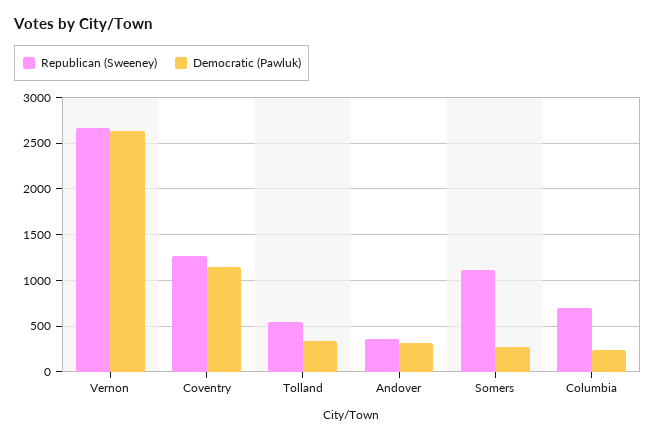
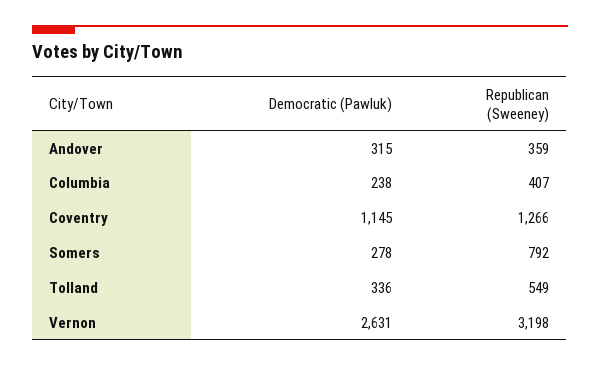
  {
    "Republican (Sweeney)": {
-     "Vernon": 2700,
+     "Vernon": 3198,
      "Coventry": 1266,
      "Tolland": 549,
      "Andover": 359,
-     "Somers": 1100,
+     "Somers": 792,
-     "Columbia": 700
+     "Columbia": 407
    },
    "Democratic (Pawluk)": {
      "Vernon": 2631,
      "Coventry": 1145,
      "Tolland": 336,
      "Andover": 315,
      "Somers": 278,
      "Columbia": 238
    }
  }

